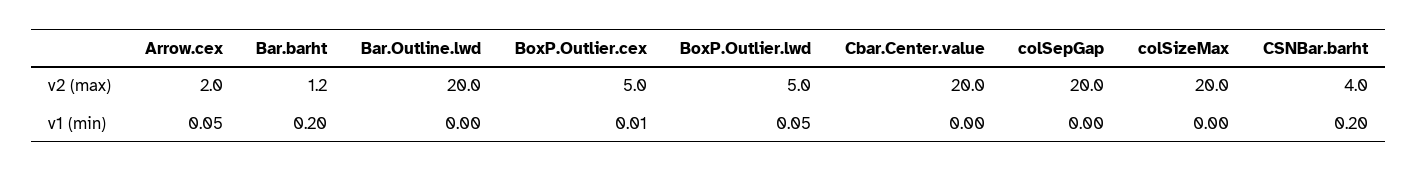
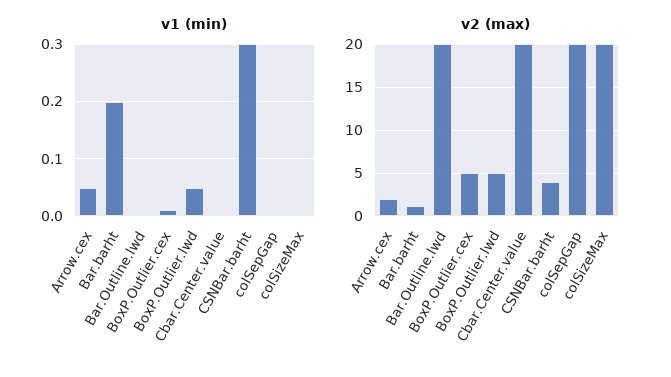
  {
    "v2 (max)": {
      "Arrow.cex": 2,
      "Bar.barht": 1.2,
      "Bar.Outline.lwd": 20,
      "BoxP.Outlier.cex": 5,
      "BoxP.Outlier.lwd": 5,
      "Cbar.Center.value": 20,
      "colSepGap": 20,
      "colSizeMax": 20,
      "CSNBar.barht": 4
    },
    "v1 (min)": {
      "Arrow.cex": 0.05,
      "Bar.barht": 0.2,
      "Bar.Outline.lwd": 0,
      "BoxP.Outlier.cex": 0.01,
      "BoxP.Outlier.lwd": 0.05,
      "Cbar.Center.value": 0,
      "colSepGap": 0,
      "colSizeMax": 0,
-     "CSNBar.barht": 0.2
+     "CSNBar.barht": 0.3
    }
  }

